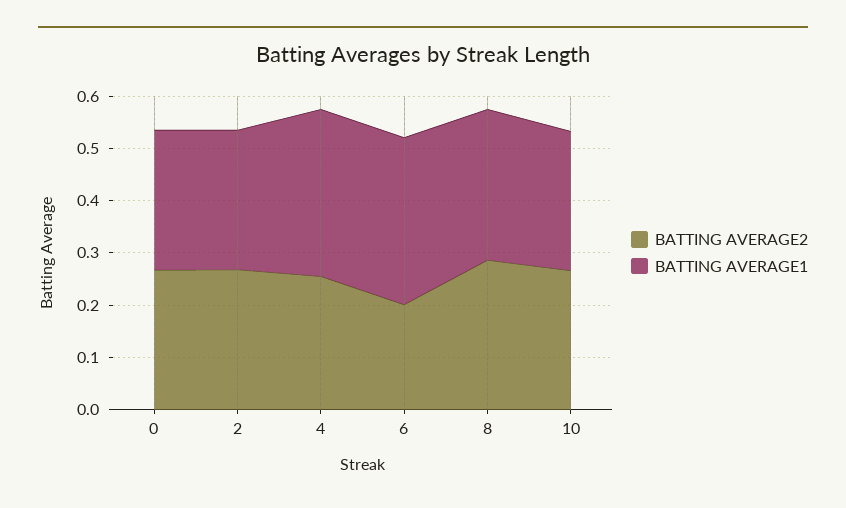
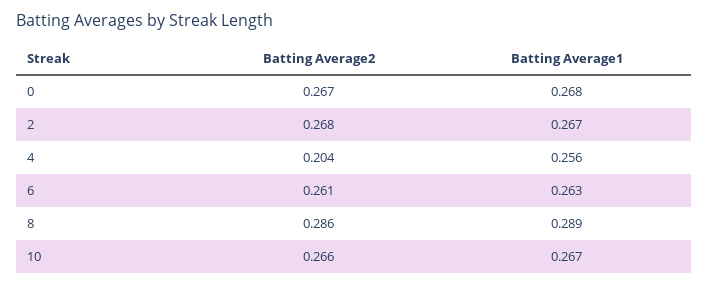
  {
    "BATTING AVERAGE2": {
      "0": 0.267,
      "2": 0.268,
-     "4": 0.26,
+     "4": 0.204,
-     "6": 0.2,
+     "6": 0.261,
      "8": 0.286,
      "10": 0.266
    },
    "BATTING AVERAGE1": {
      "0": 0.268,
      "2": 0.267,
-     "4": 0.32,
+     "4": 0.256,
-     "6": 0.32,
+     "6": 0.263,
      "8": 0.289,
      "10": 0.267
    }
  }

